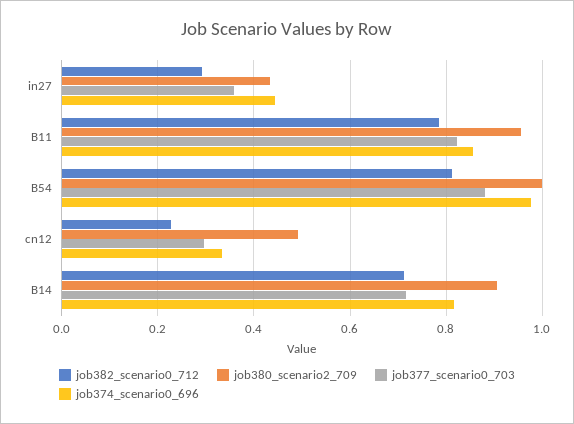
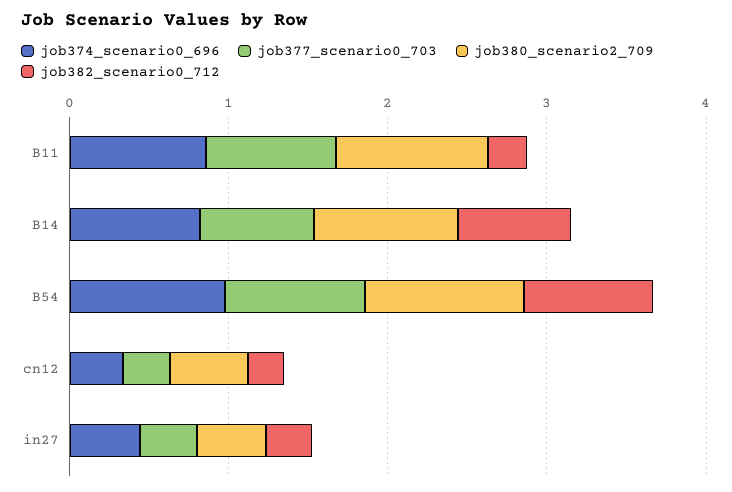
  {
    "job382_scenario0_712": {
      "in27": 0.3,
-     "B11": 0.78,
+     "B11": 0.2,
      "B54": 0.82,
      "cn12": 0.22,
      "B14": 0.72
    },
    "job380_scenario2_709": {
      "in27": 0.44,
      "B11": 0.96,
      "B54": 1,
      "cn12": 0.5,
      "B14": 0.9
    },
    "job377_scenario0_703": {
      "in27": 0.36,
      "B11": 0.82,
      "B54": 0.88,
      "cn12": 0.3,
      "B14": 0.72
    },
    "job374_scenario0_696": {
      "in27": 0.44,
      "B11": 0.86,
      "B54": 0.98,
      "cn12": 0.34,
      "B14": 0.82
    }
  }

